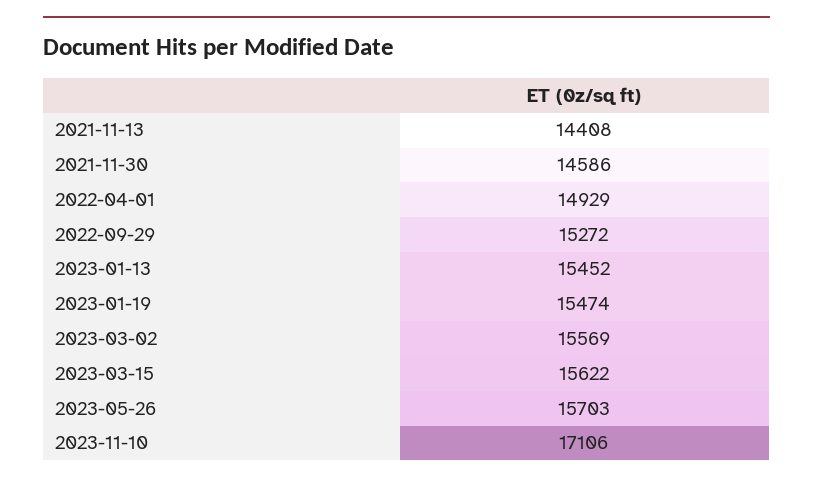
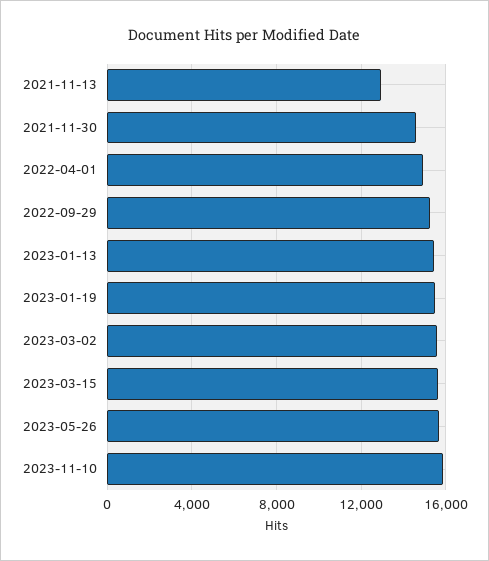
  {
-   "2021-11-13": 14408,
+   "2021-11-13": 13000,
    "2021-11-30": 14586,
    "2022-04-01": 14929,
    "2022-09-29": 15272,
    "2023-01-13": 15452,
    "2023-01-19": 15474,
    "2023-03-02": 15569,
    "2023-03-15": 15622,
    "2023-05-26": 15703,
-   "2023-11-10": 17106
+   "2023-11-10": 16000
  }

